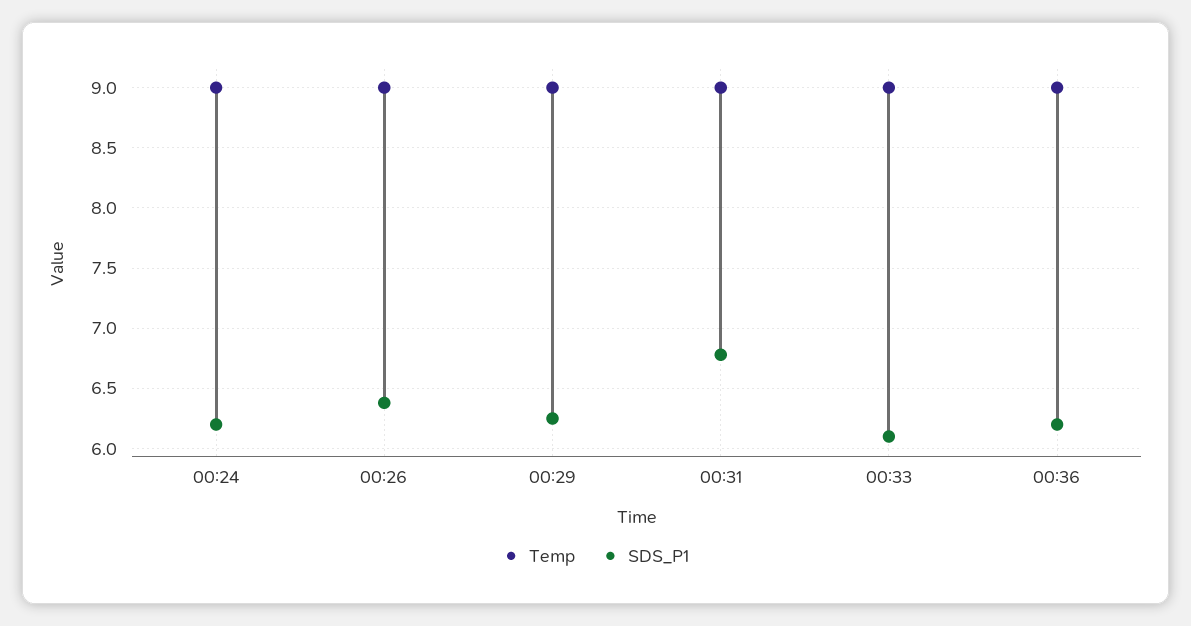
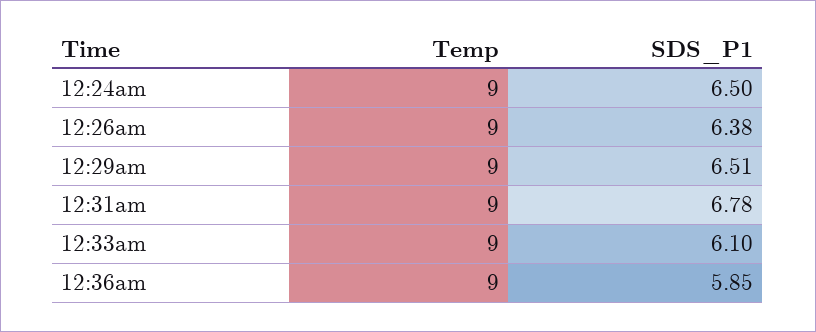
  {
    "Temp": {
      "00:24": 9,
      "00:26": 9,
      "00:29": 9,
      "00:31": 9,
      "00:33": 9,
      "00:36": 9
    },
    "SDS_P1": {
-     "00:24": 6.2,
+     "00:24": 6.5,
      "00:26": 6.38,
-     "00:29": 6.25,
+     "00:29": 6.51,
      "00:31": 6.78,
      "00:33": 6.1,
-     "00:36": 6.2
+     "00:36": 5.85
    }
  }

